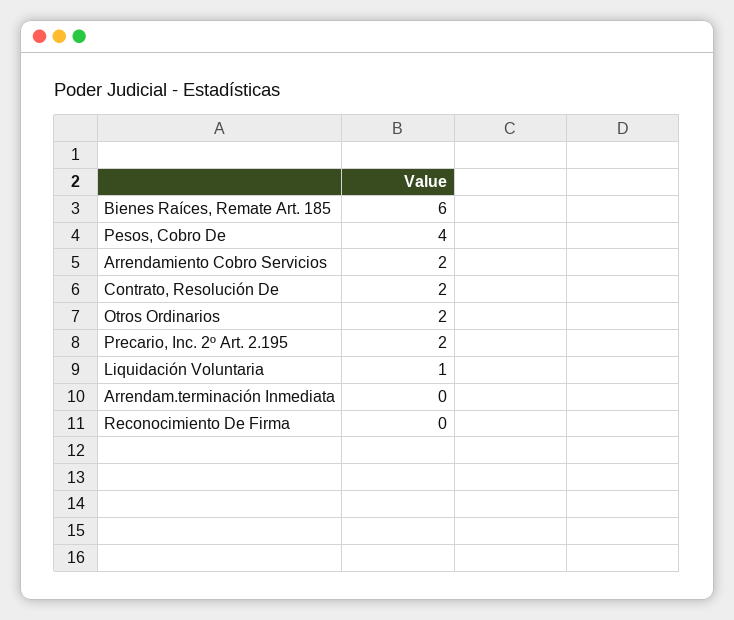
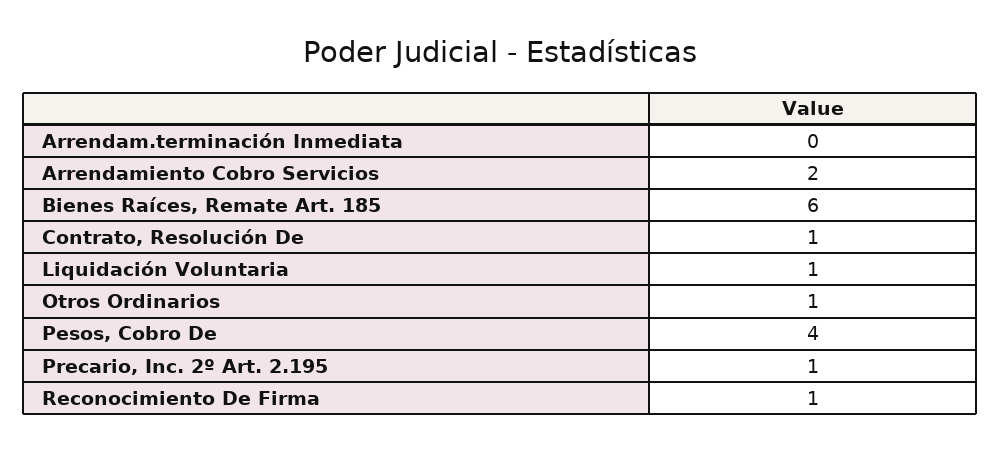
  {
    "Bienes Raíces, Remate Art. 185": 6,
    "Pesos, Cobro De": 4,
    "Arrendamiento Cobro Servicios": 2,
-   "Contrato, Resolución De": 2,
+   "Contrato, Resolución De": 1,
-   "Otros Ordinarios": 2,
+   "Otros Ordinarios": 1,
-   "Precario, Inc. 2º Art. 2.195": 2,
+   "Precario, Inc. 2º Art. 2.195": 1,
    "Liquidación Voluntaria": 1,
    "Arrendam.terminación Inmediata": 0,
-   "Reconocimiento De Firma": 0
+   "Reconocimiento De Firma": 1
  }

